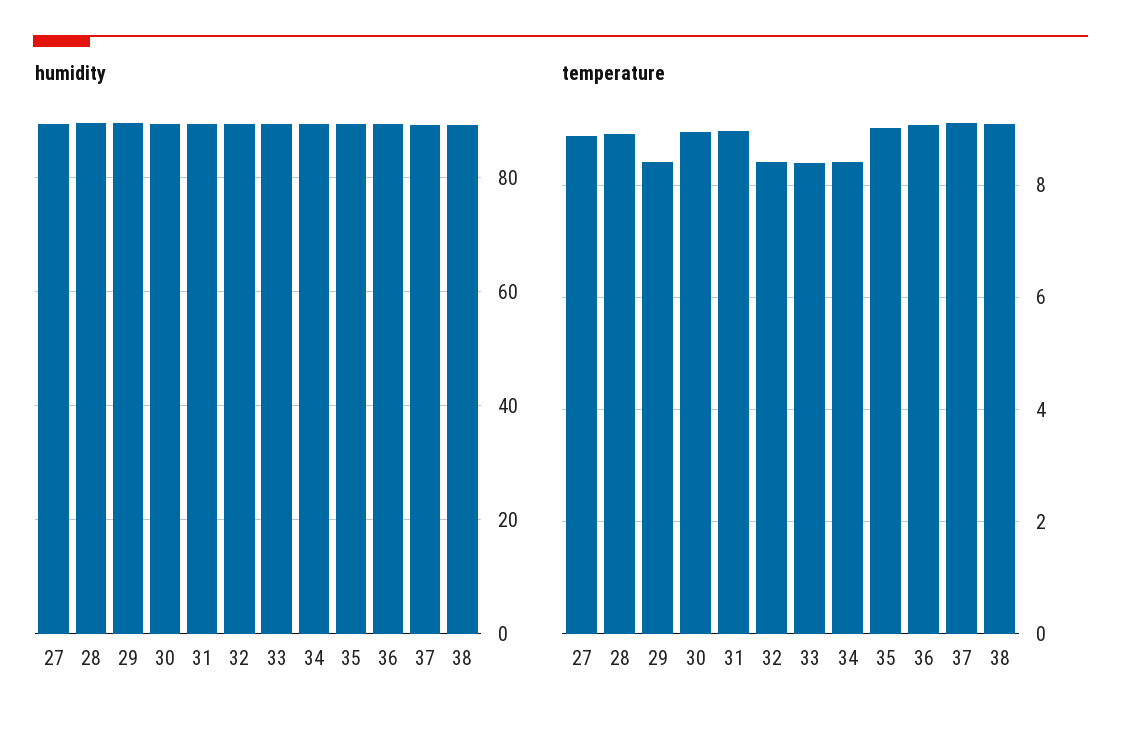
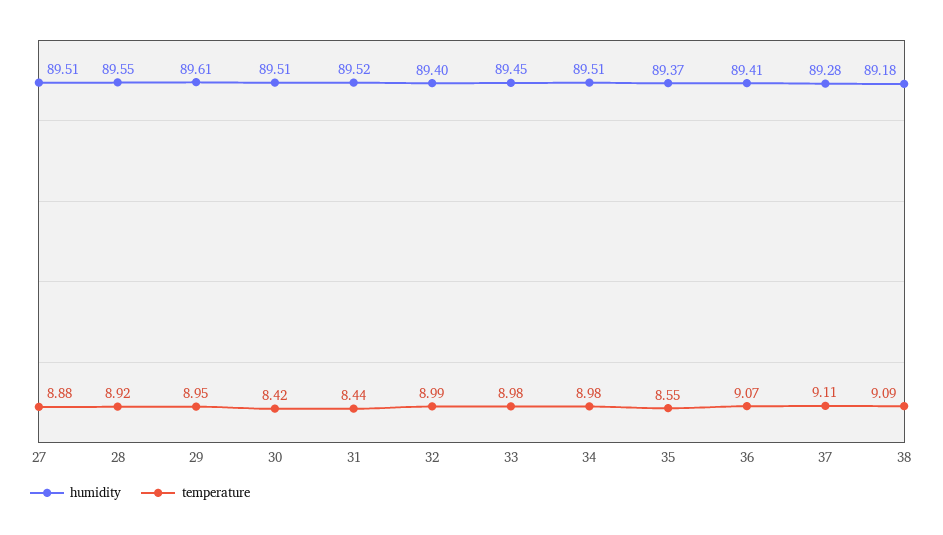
  {
    "humidity": {
      "27": 89.51,
      "28": 89.55,
      "29": 89.61,
      "30": 89.51,
      "31": 89.52,
      "32": 89.4,
      "33": 89.45,
      "34": 89.51,
      "35": 89.37,
      "36": 89.41,
      "37": 89.28,
      "38": 89.18
    },
    "temperature": {
      "27": 8.88,
      "28": 8.92,
-     "29": 8.4,
+     "29": 8.95,
-     "30": 9,
+     "30": 8.42,
-     "31": 9,
+     "31": 8.44,
-     "32": 8.4,
+     "32": 8.99,
-     "33": 8.4,
+     "33": 8.98,
-     "34": 8.4,
+     "34": 8.98,
-     "35": 9,
+     "35": 8.55,
      "36": 9.07,
      "37": 9.11,
      "38": 9.09
    }
  }

